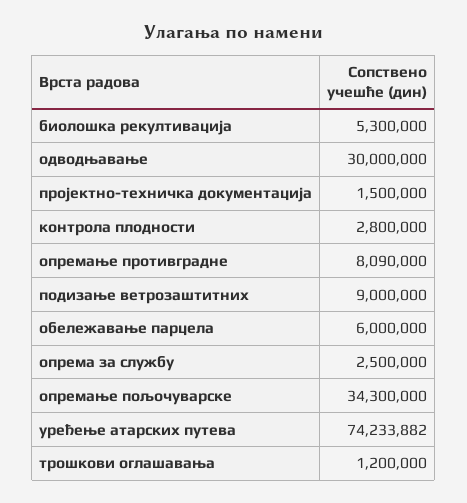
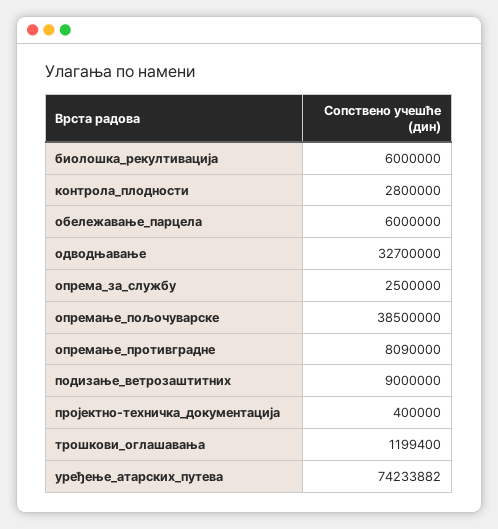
  {
-   "биолошка рекултивација": 5300000,
+   "биолошка рекултивација": 6000000,
-   "одводњавање": 30000000,
+   "одводњавање": 32700000,
-   "пројектно-техничка документација": 1500000,
+   "пројектно-техничка документација": 400000,
    "контрола плодности": 2800000,
    "опремање противградне": 8090000,
    "подизање ветрозаштитних": 9000000,
    "обележавање парцела": 6000000,
    "опрема за службу": 2500000,
-   "опремање пољочуварске": 34300000,
+   "опремање пољочуварске": 38500000,
    "уређење атарских путева": 74233882,
-   "трошкови оглашавања": 1200000
+   "трошкови оглашавања": 1199400
  }

